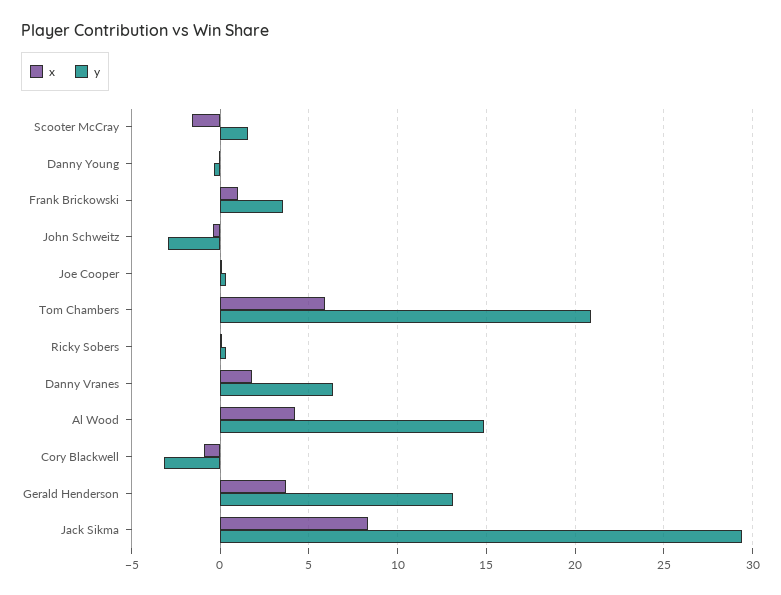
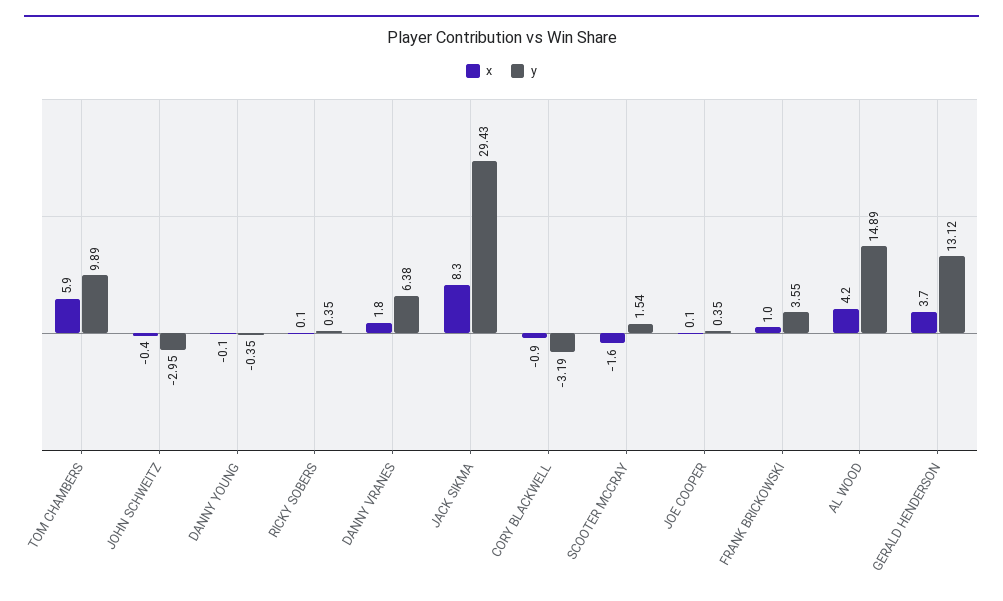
  {
    "x": {
      "Scooter McCray": -1.6,
      "Danny Young": -0.1,
      "Frank Brickowski": 1,
      "John Schweitz": -0.4,
      "Joe Cooper": 0.1,
      "Tom Chambers": 5.9,
      "Ricky Sobers": 0.1,
      "Danny Vranes": 1.8,
      "Al Wood": 4.2,
      "Cory Blackwell": -0.9,
      "Gerald Henderson": 3.7,
      "Jack Sikma": 8.3
    },
    "y": {
      "Scooter McCray": 1.54,
      "Danny Young": -0.35,
      "Frank Brickowski": 3.55,
      "John Schweitz": -2.95,
      "Joe Cooper": 0.35,
-     "Tom Chambers": 21,
+     "Tom Chambers": 9.89,
      "Ricky Sobers": 0.35,
      "Danny Vranes": 6.38,
      "Al Wood": 14.89,
      "Cory Blackwell": -3.19,
      "Gerald Henderson": 13.12,
      "Jack Sikma": 29.43
    }
  }

